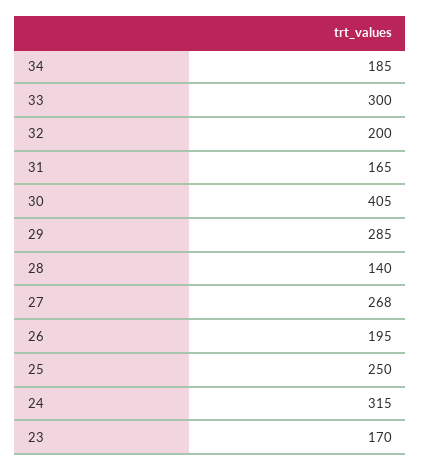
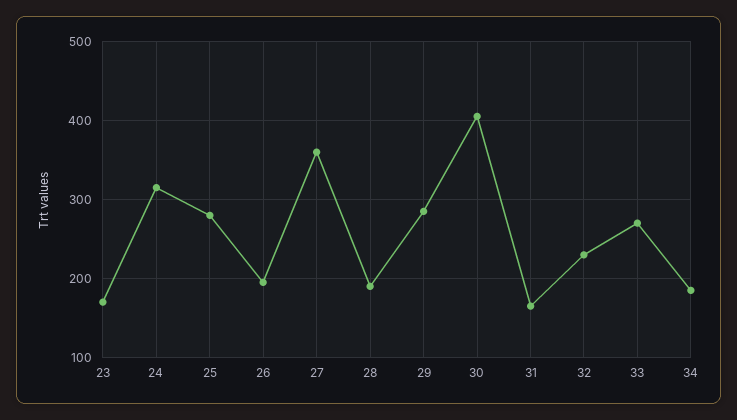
  {
    "34": 185,
-   "33": 300,
+   "33": 270,
-   "32": 200,
+   "32": 230,
    "31": 165,
    "30": 405,
    "29": 285,
-   "28": 140,
+   "28": 190,
-   "27": 268,
+   "27": 360,
    "26": 195,
-   "25": 250,
+   "25": 280,
    "24": 315,
    "23": 170
  }

